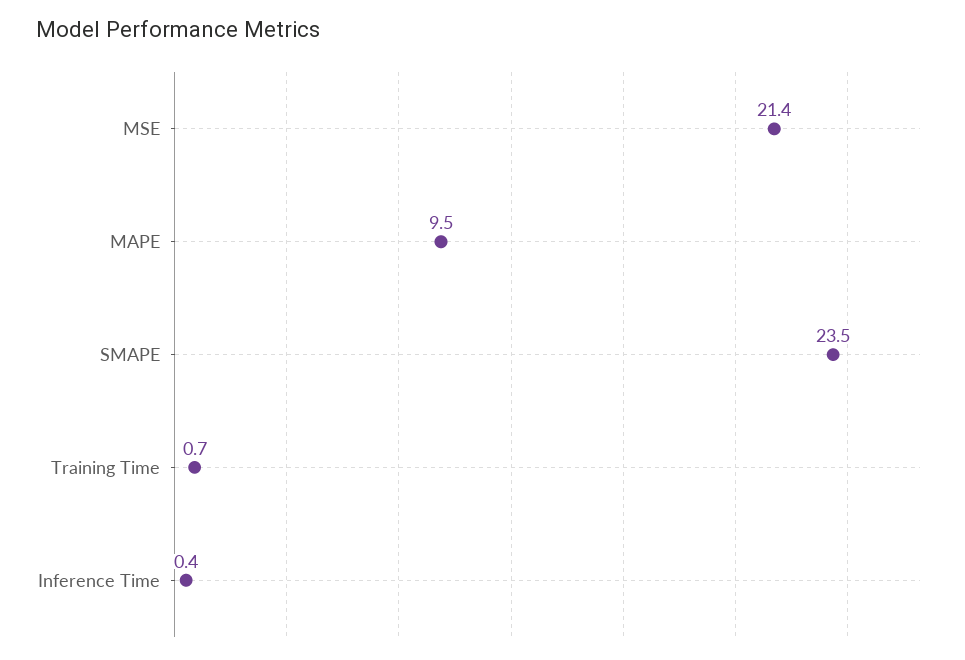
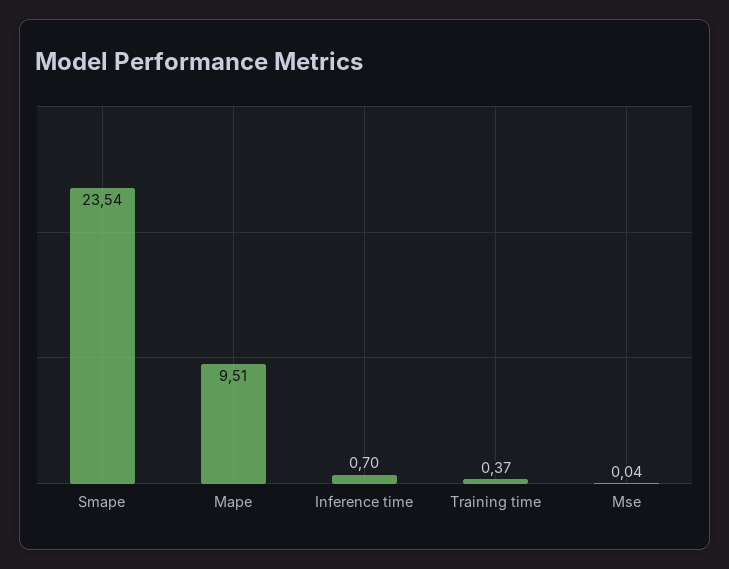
  {
-   "MSE": 21.4,
+   "MSE": 0.04,
    "MAPE": 9.51,
    "SMAPE": 23.54,
-   "Training Time": 0.7,
+   "Training Time": 0.37,
-   "Inference Time": 0.4
+   "Inference Time": 0.7
  }

